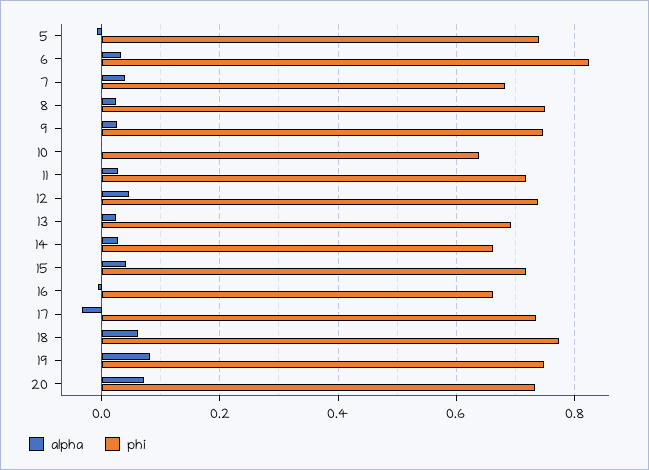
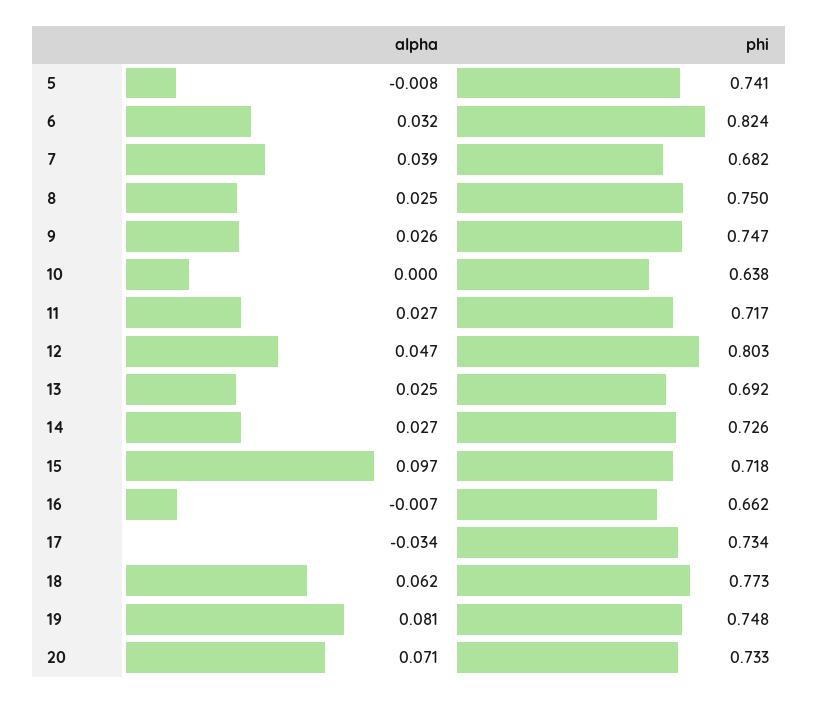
  {
    "alpha": {
      "5": -0.008,
      "6": 0.032,
      "7": 0.039,
      "8": 0.025,
      "9": 0.026,
      "10": 0,
      "11": 0.027,
      "12": 0.047,
      "13": 0.025,
      "14": 0.027,
-     "15": 0.04,
+     "15": 0.097,
      "16": -0.007,
      "17": -0.034,
      "18": 0.062,
      "19": 0.081,
      "20": 0.071
    },
    "phi": {
      "5": 0.741,
      "6": 0.824,
      "7": 0.682,
      "8": 0.75,
      "9": 0.747,
      "10": 0.638,
      "11": 0.717,
-     "12": 0.74,
+     "12": 0.803,
      "13": 0.692,
-     "14": 0.66,
+     "14": 0.726,
      "15": 0.718,
      "16": 0.662,
      "17": 0.734,
      "18": 0.773,
      "19": 0.748,
      "20": 0.733
    }
  }

